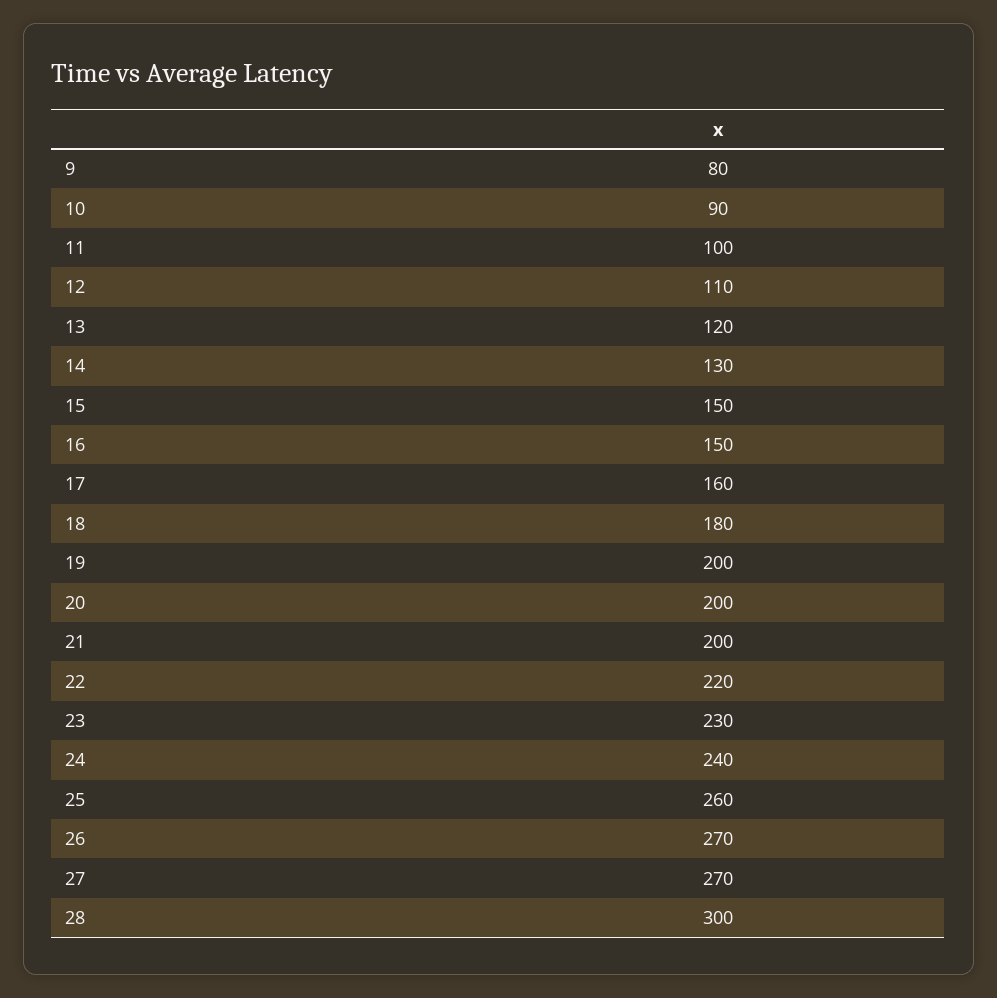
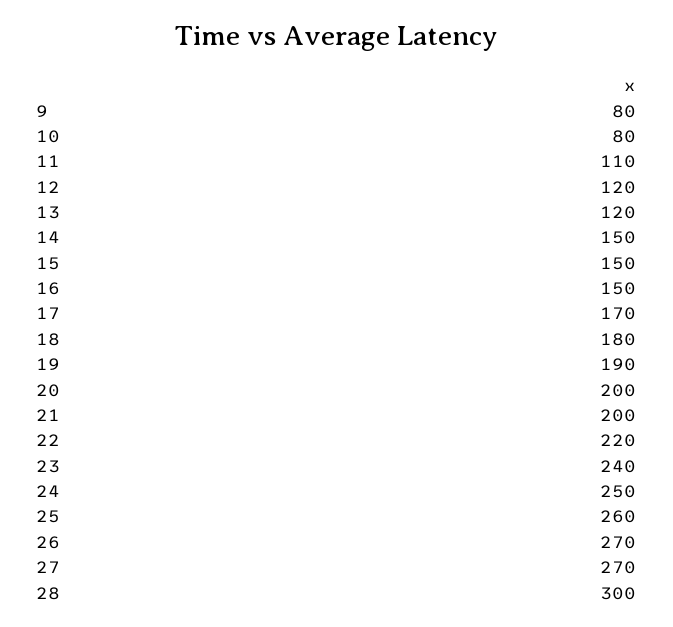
  {
    "9": 80,
-   "10": 90,
+   "10": 80,
-   "11": 100,
+   "11": 110,
-   "12": 110,
+   "12": 120,
    "13": 120,
-   "14": 130,
+   "14": 150,
    "15": 150,
    "16": 150,
-   "17": 160,
+   "17": 170,
    "18": 180,
-   "19": 200,
+   "19": 190,
    "20": 200,
    "21": 200,
    "22": 220,
-   "23": 230,
+   "23": 240,
-   "24": 240,
+   "24": 250,
    "25": 260,
    "26": 270,
    "27": 270,
    "28": 300
  }

